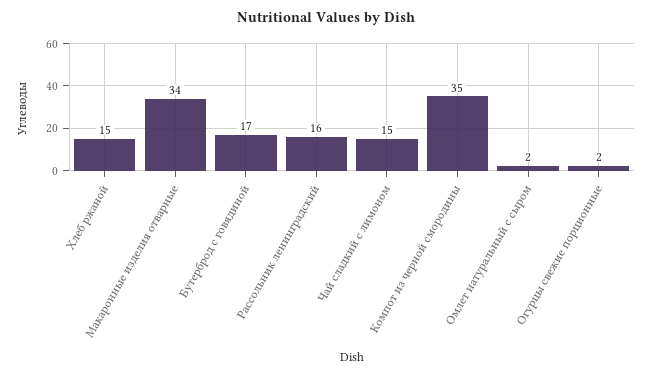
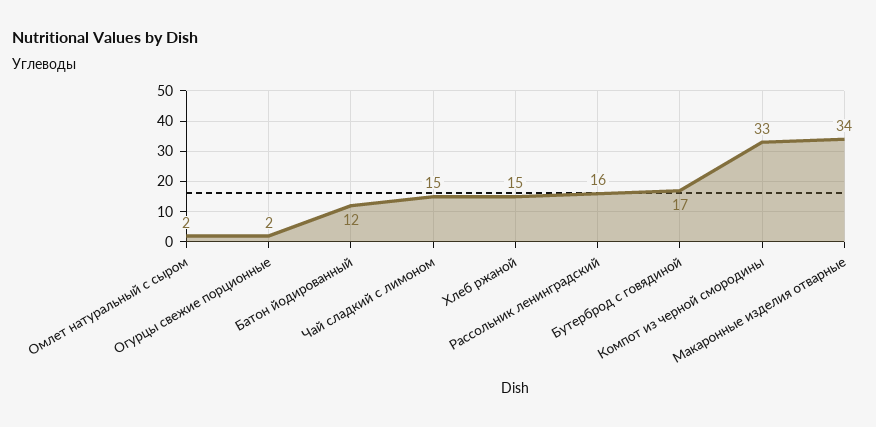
  {
    "Хлеб ржаной": 15,
    "Макаронные изделия отварные": 34,
    "Бутерброд с говядиной": 17,
    "Рассольник ленинградский": 16,
    "Чай сладкий с лимоном": 15,
-   "Компот из черной смородины": 35,
+   "Компот из черной смородины": 33,
    "Омлет натуральный с сыром": 2,
-   "Огурцы свежие порционные": 2
+   "Огурцы свежие порционные": 2,
+   "Батон йодированный": 12
  }

